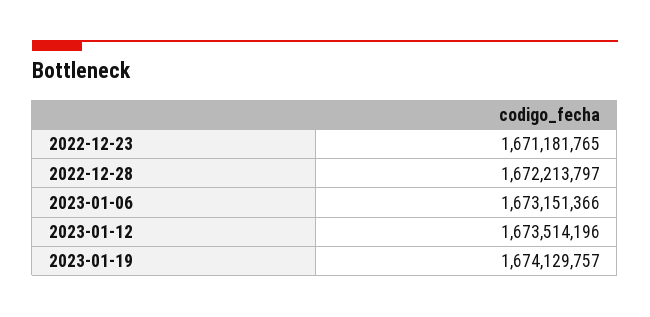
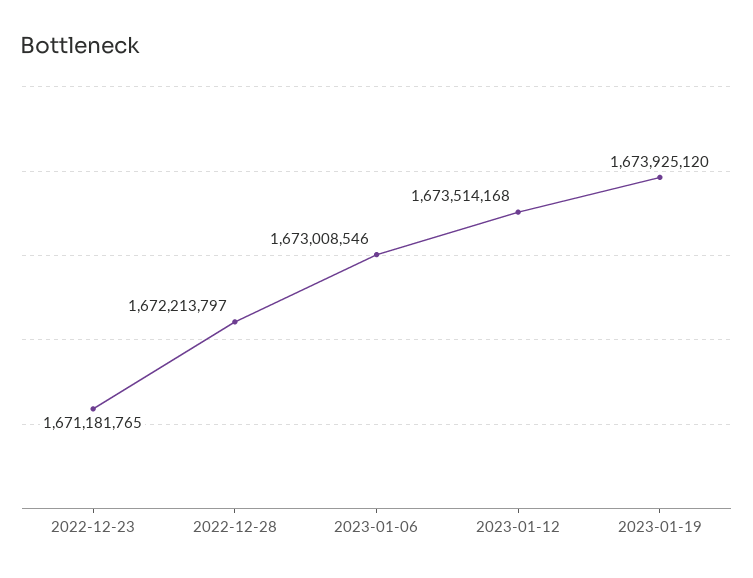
  {
    "2022-12-23": 1671181765,
    "2022-12-28": 1672213797,
-   "2023-01-06": 1673151366,
+   "2023-01-06": 1673008546,
-   "2023-01-12": 1673514196,
+   "2023-01-12": 1673514168,
-   "2023-01-19": 1674129757
+   "2023-01-19": 1673925120
  }

